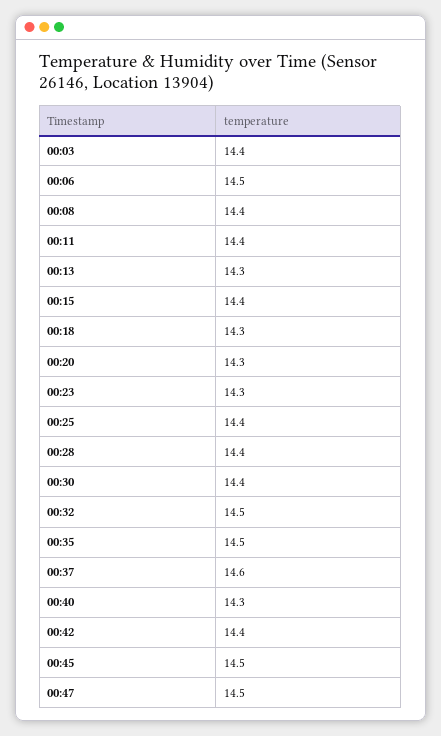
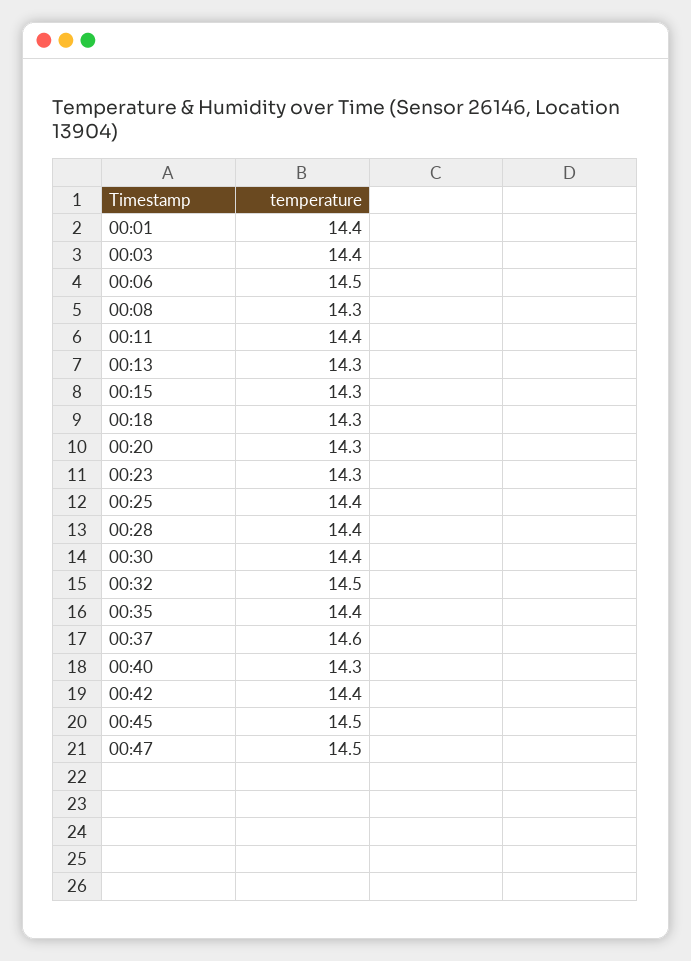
  {
    "00:03": 14.4,
    "00:06": 14.5,
-   "00:08": 14.4,
+   "00:08": 14.3,
    "00:11": 14.4,
    "00:13": 14.3,
-   "00:15": 14.4,
+   "00:15": 14.3,
    "00:18": 14.3,
    "00:20": 14.3,
    "00:23": 14.3,
    "00:25": 14.4,
    "00:28": 14.4,
    "00:30": 14.4,
    "00:32": 14.5,
-   "00:35": 14.5,
+   "00:35": 14.4,
    "00:37": 14.6,
    "00:40": 14.3,
    "00:42": 14.4,
    "00:45": 14.5,
-   "00:47": 14.5
+   "00:47": 14.5,
+   "00:01": 14.4
  }

